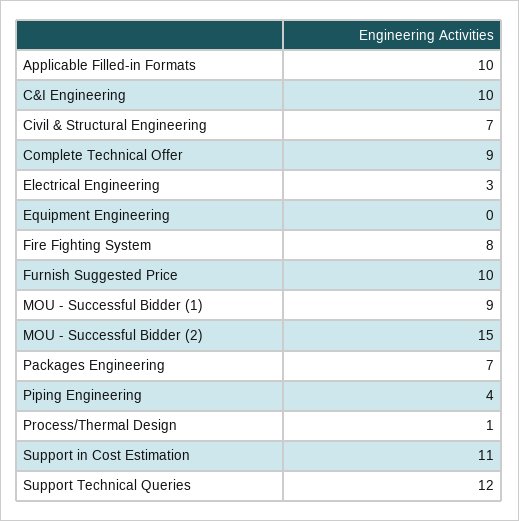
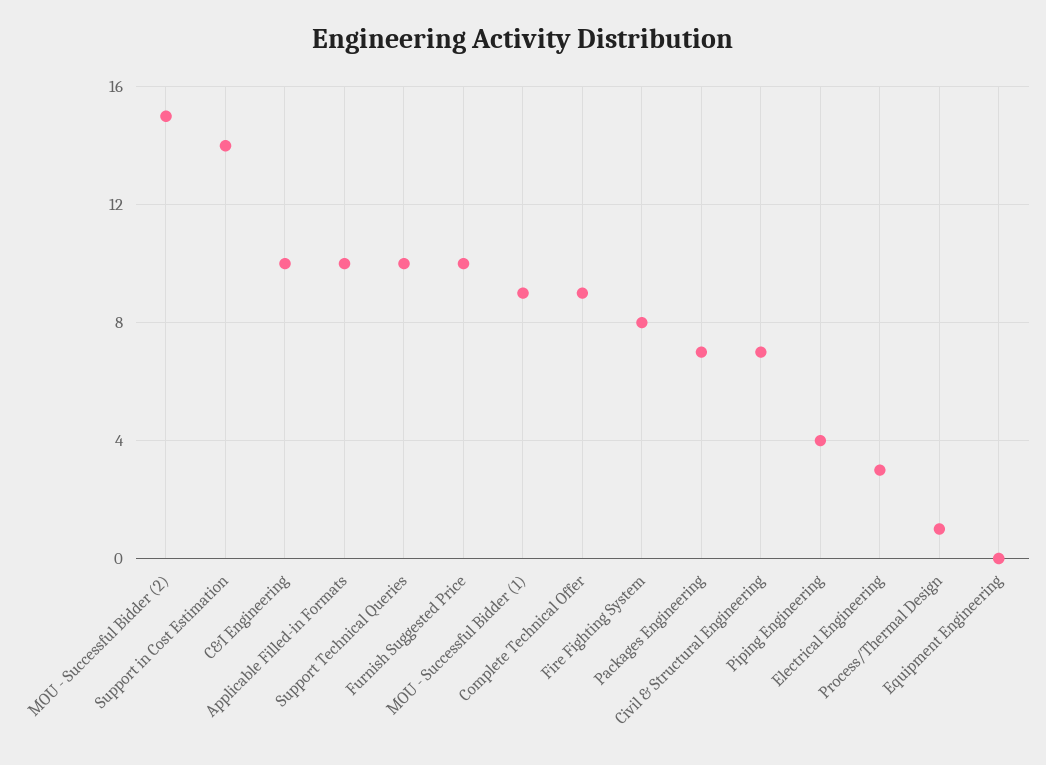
  {
    "Applicable Filled-in Formats": 10,
    "C&I Engineering": 10,
    "Civil & Structural Engineering": 7,
    "Complete Technical Offer": 9,
    "Electrical Engineering": 3,
    "Equipment Engineering": 0,
    "Fire Fighting System": 8,
    "Furnish Suggested Price": 10,
    "MOU - Successful Bidder (1)": 9,
    "MOU - Successful Bidder (2)": 15,
    "Packages Engineering": 7,
    "Piping Engineering": 4,
    "Process/Thermal Design": 1,
-   "Support in Cost Estimation": 11,
+   "Support in Cost Estimation": 14,
-   "Support Technical Queries": 12
+   "Support Technical Queries": 10
  }

